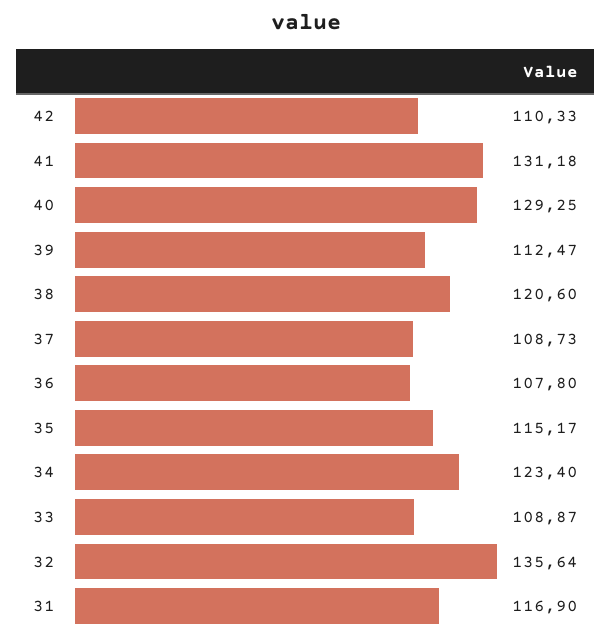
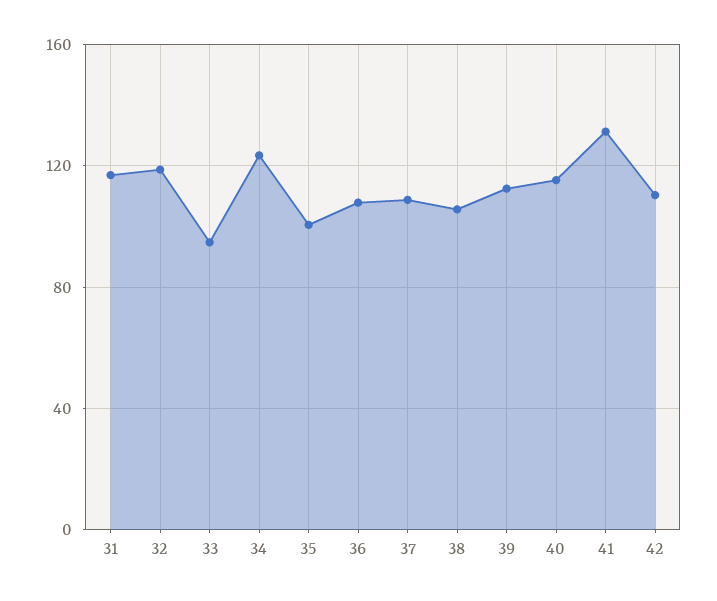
  {
    "42": 110.33,
    "41": 131.18,
-   "40": 129.25,
+   "40": 115,
    "39": 112.47,
-   "38": 120.6,
+   "38": 105,
    "37": 108.73,
    "36": 107.8,
-   "35": 115.17,
+   "35": 100,
    "34": 123.4,
-   "33": 108.87,
+   "33": 95,
-   "32": 135.64,
+   "32": 120,
    "31": 116.9
  }

